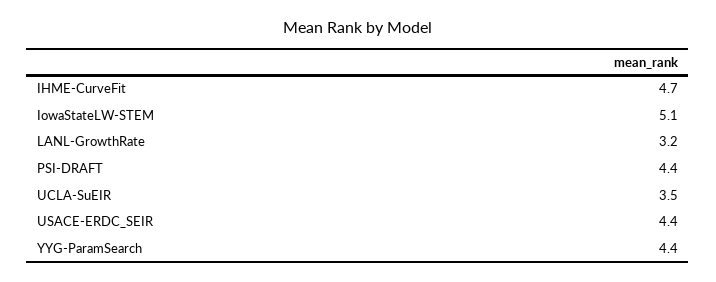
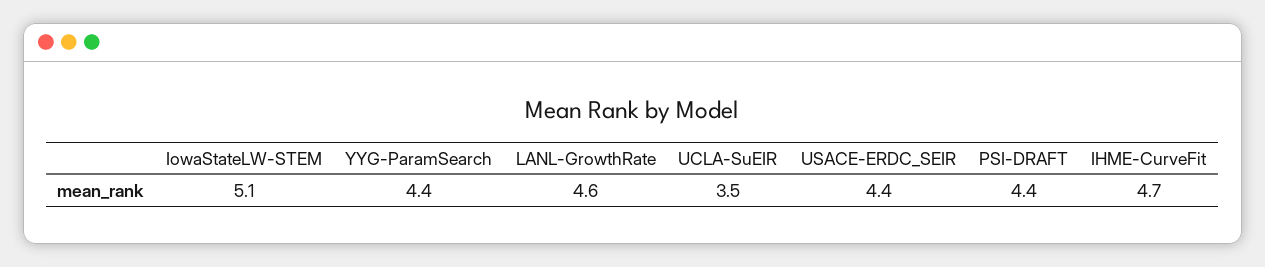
  {
    "IHME-CurveFit": 4.7,
    "IowaStateLW-STEM": 5.1,
-   "LANL-GrowthRate": 3.2,
+   "LANL-GrowthRate": 4.6,
    "PSI-DRAFT": 4.4,
    "UCLA-SuEIR": 3.5,
    "USACE-ERDC_SEIR": 4.4,
    "YYG-ParamSearch": 4.4
  }

